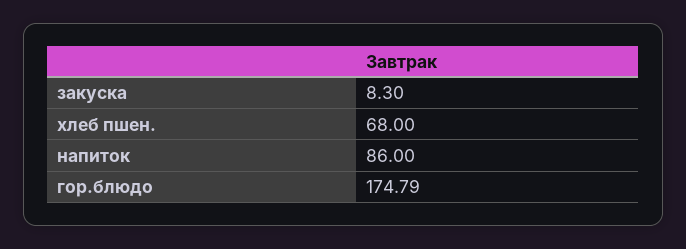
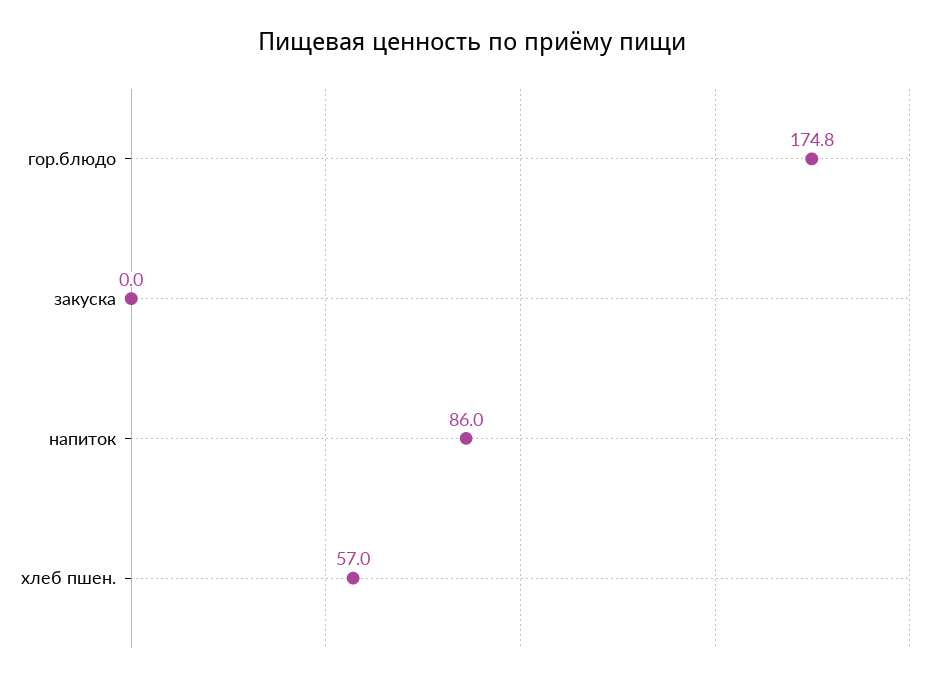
  {
-   "закуска": 8.3,
+   "закуска": 0,
-   "хлеб пшен.": 68,
+   "хлеб пшен.": 57,
    "напиток": 86,
    "гор.блюдо": 174.79
  }

